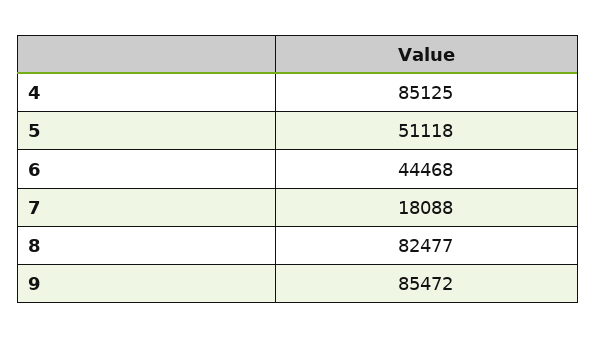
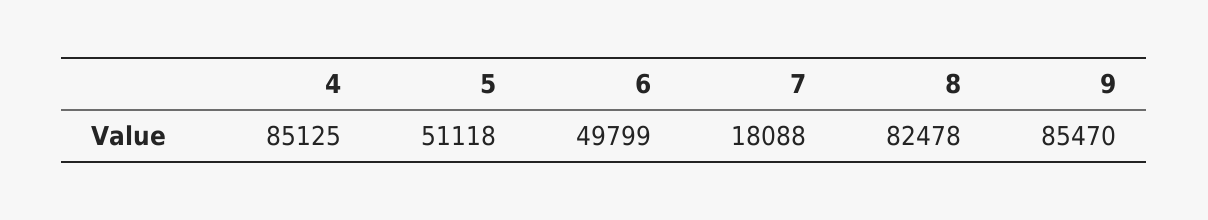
  {
    "4": 85125,
    "5": 51118,
-   "6": 44468,
+   "6": 49799,
    "7": 18088,
-   "8": 82477,
+   "8": 82478,
-   "9": 85472
+   "9": 85470
  }

